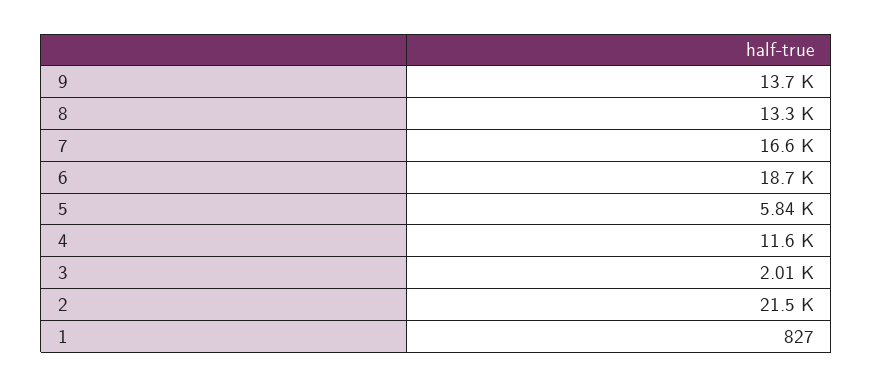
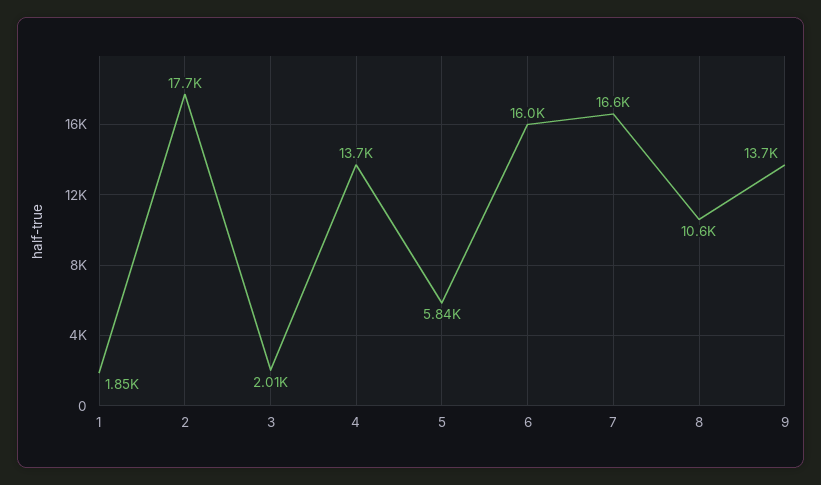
  {
    "9": 13700,
-   "8": 13300,
+   "8": 10600,
    "7": 16600,
-   "6": 18700,
+   "6": 16000,
    "5": 5840,
-   "4": 11600,
+   "4": 13700,
    "3": 2010,
-   "2": 21500,
+   "2": 17700,
-   "1": 827
+   "1": 1850
  }

